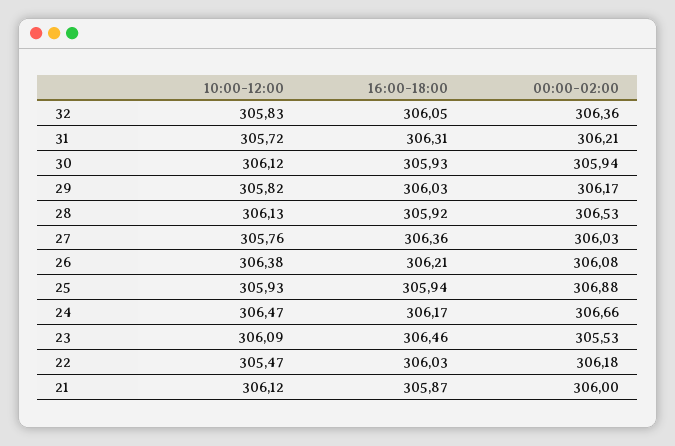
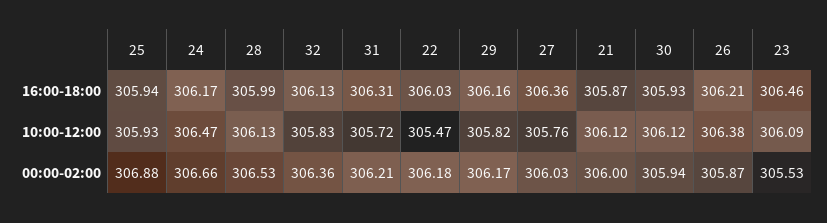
  {
    "10:00-12:00": {
      "32": 305.83,
      "31": 305.72,
      "30": 306.12,
      "29": 305.82,
      "28": 306.13,
      "27": 305.76,
      "26": 306.38,
      "25": 305.93,
      "24": 306.47,
      "23": 306.09,
      "22": 305.47,
      "21": 306.12
    },
    "16:00-18:00": {
-     "32": 306.05,
+     "32": 306.13,
      "31": 306.31,
      "30": 305.93,
-     "29": 306.03,
+     "29": 306.16,
-     "28": 305.92,
+     "28": 305.99,
      "27": 306.36,
      "26": 306.21,
      "25": 305.94,
      "24": 306.17,
      "23": 306.46,
      "22": 306.03,
      "21": 305.87
    },
    "00:00-02:00": {
      "32": 306.36,
      "31": 306.21,
      "30": 305.94,
      "29": 306.17,
      "28": 306.53,
      "27": 306.03,
-     "26": 306.08,
+     "26": 305.87,
      "25": 306.88,
      "24": 306.66,
      "23": 305.53,
      "22": 306.18,
      "21": 306
    }
  }

